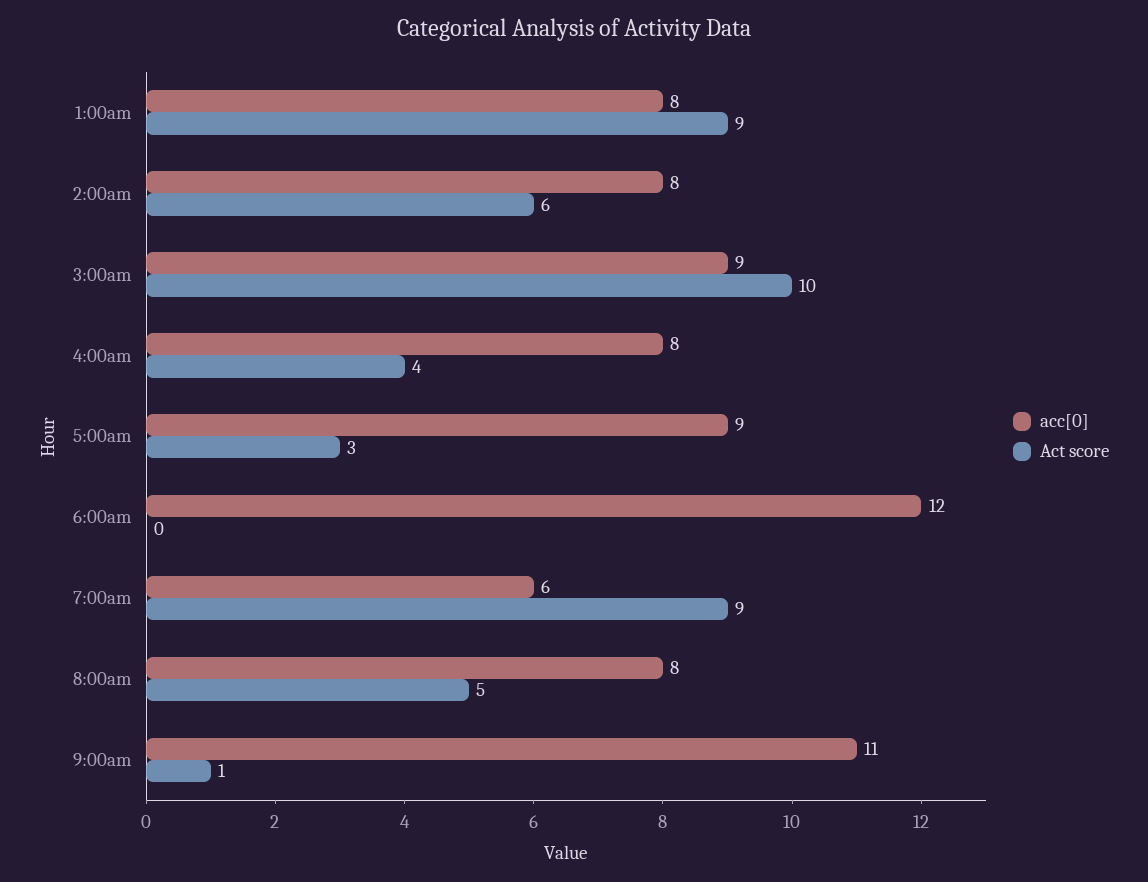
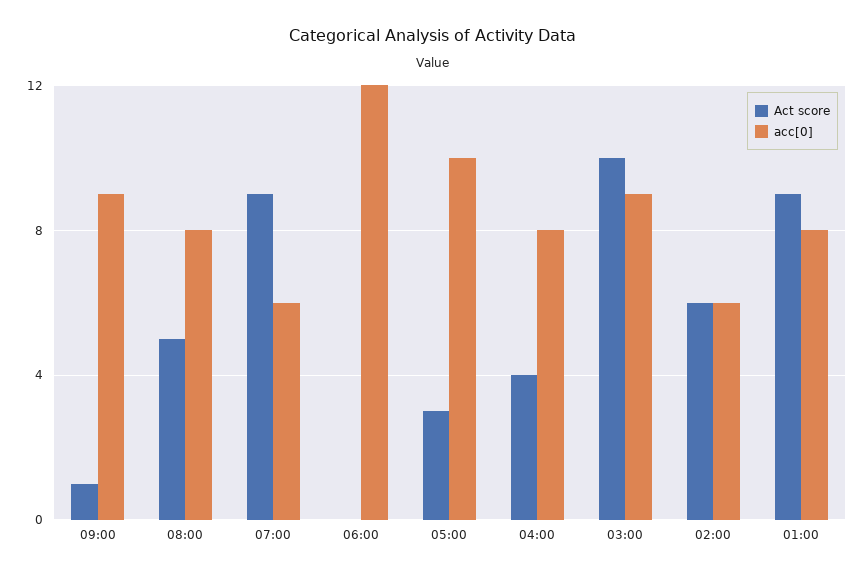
  {
    "acc[0]": {
      "1:00am": 8,
-     "2:00am": 8,
+     "2:00am": 6,
      "3:00am": 9,
      "4:00am": 8,
-     "5:00am": 9,
+     "5:00am": 10,
      "6:00am": 12,
      "7:00am": 6,
      "8:00am": 8,
-     "9:00am": 11
+     "9:00am": 9
    },
    "Act score": {
      "1:00am": 9,
      "2:00am": 6,
      "3:00am": 10,
      "4:00am": 4,
      "5:00am": 3,
      "6:00am": 0,
      "7:00am": 9,
      "8:00am": 5,
      "9:00am": 1
    }
  }

